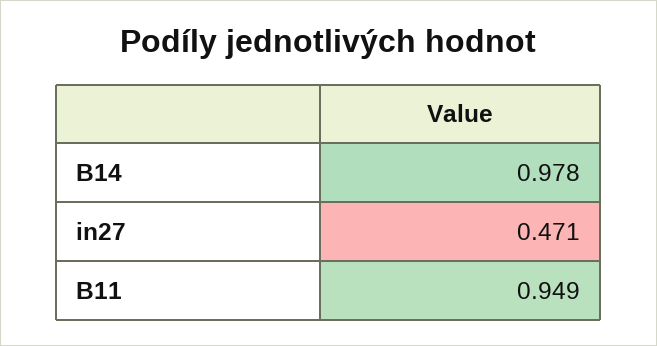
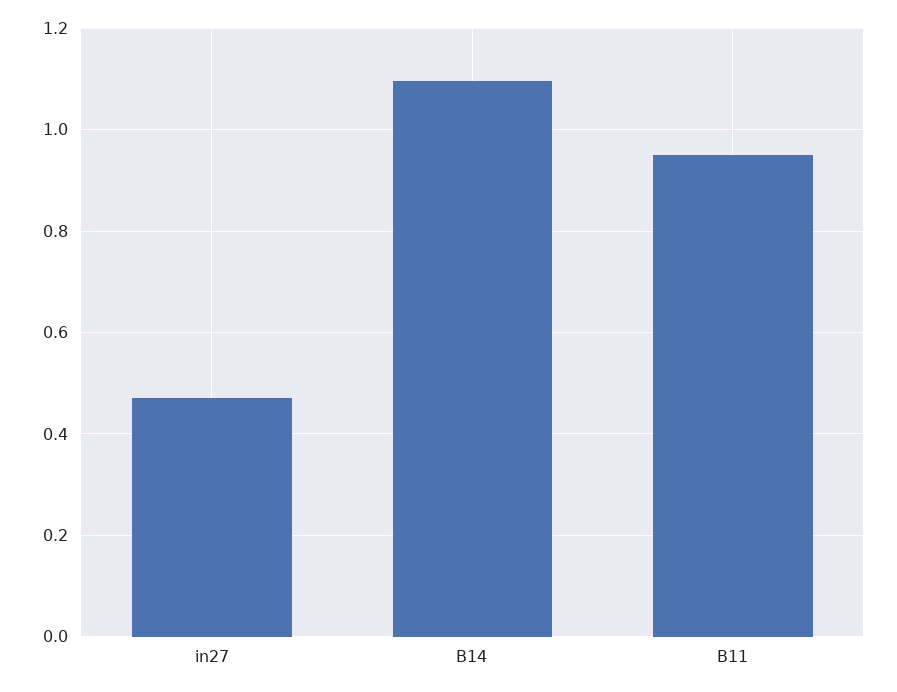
  {
-   "B14": 0.978,
+   "B14": 1.1,
    "in27": 0.471,
    "B11": 0.949
  }

